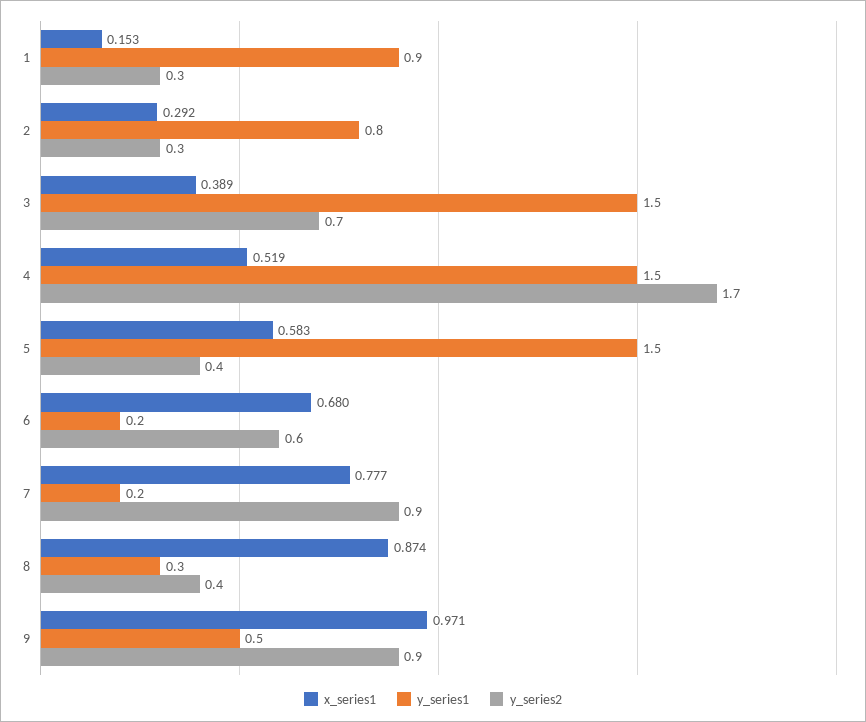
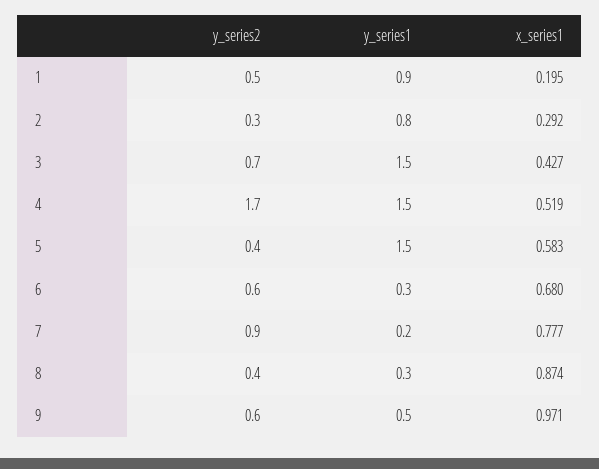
  {
    "x_series1": {
-     "1": 0.153,
+     "1": 0.195,
      "2": 0.292,
-     "3": 0.389,
+     "3": 0.427,
      "4": 0.519,
      "5": 0.583,
      "6": 0.68,
      "7": 0.777,
      "8": 0.874,
      "9": 0.971
    },
    "y_series1": {
      "1": 0.9,
      "2": 0.8,
      "3": 1.5,
      "4": 1.5,
      "5": 1.5,
-     "6": 0.2,
+     "6": 0.3,
      "7": 0.2,
      "8": 0.3,
      "9": 0.5
    },
    "y_series2": {
-     "1": 0.3,
+     "1": 0.5,
      "2": 0.3,
      "3": 0.7,
      "4": 1.7,
      "5": 0.4,
      "6": 0.6,
      "7": 0.9,
      "8": 0.4,
-     "9": 0.9
+     "9": 0.6
    }
  }

